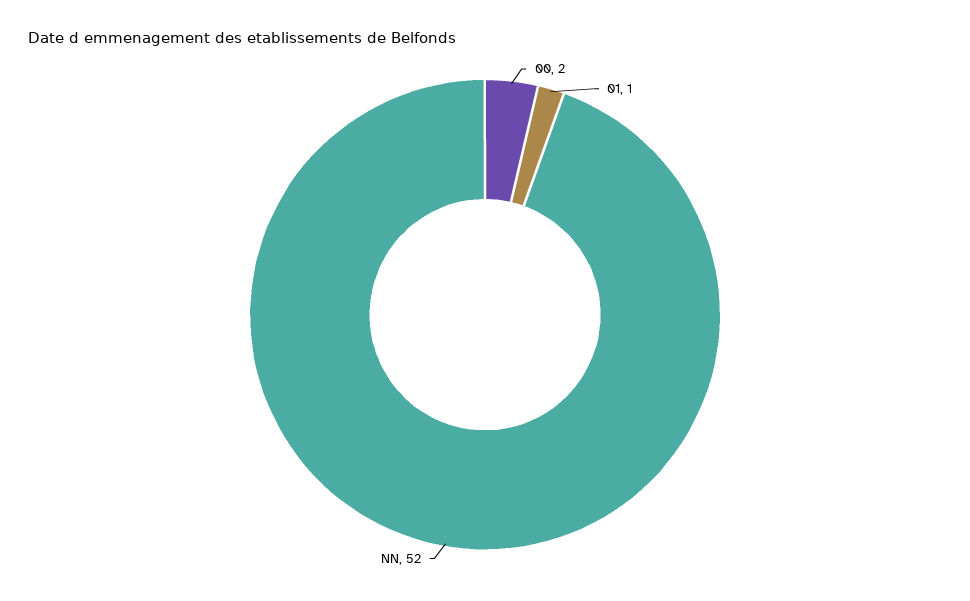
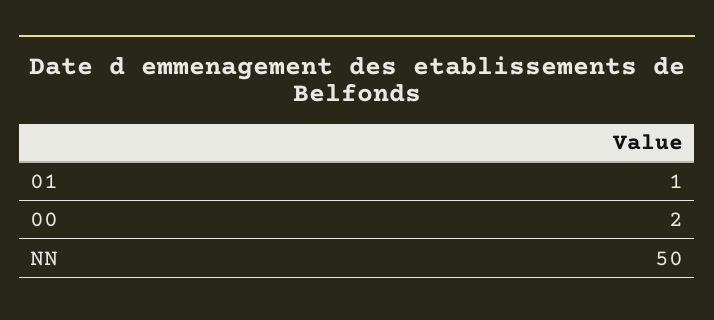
  {
    "00": 2,
    "01": 1,
-   "NN": 52
+   "NN": 50
  }

